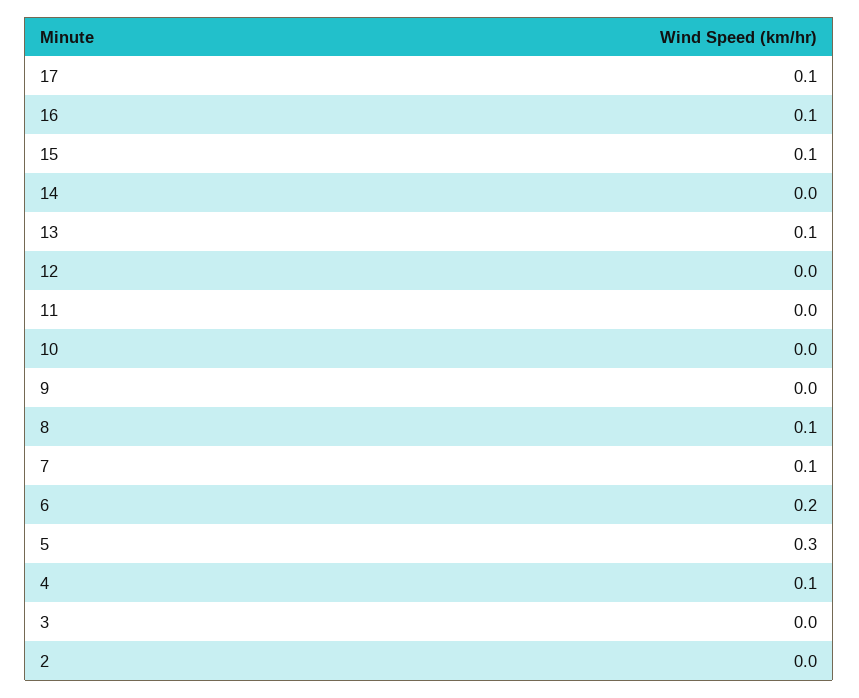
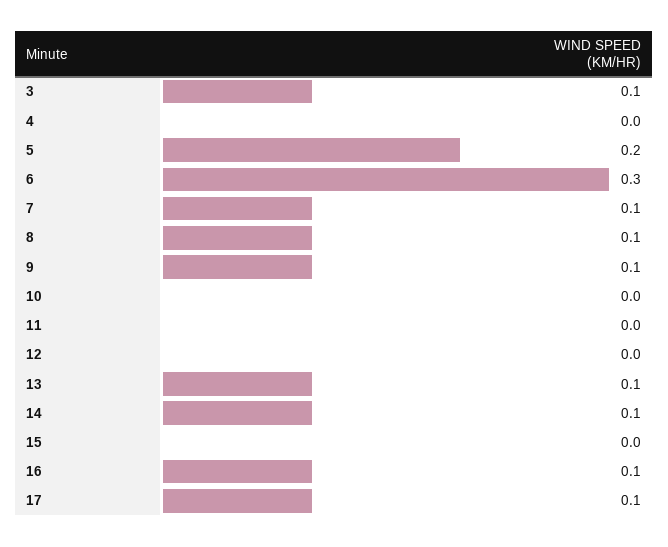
  {
    "17": 0.1,
    "16": 0.1,
-   "15": 0.1,
+   "15": 0,
-   "14": 0,
+   "14": 0.1,
    "13": 0.1,
    "12": 0,
    "11": 0,
    "10": 0,
-   "9": 0,
+   "9": 0.1,
    "8": 0.1,
    "7": 0.1,
-   "6": 0.2,
+   "6": 0.3,
-   "5": 0.3,
+   "5": 0.2,
-   "4": 0.1,
+   "4": 0,
-   "3": 0,
+   "3": 0.1
-   "2": 0
  }

